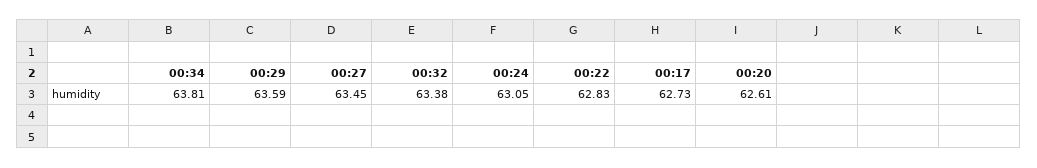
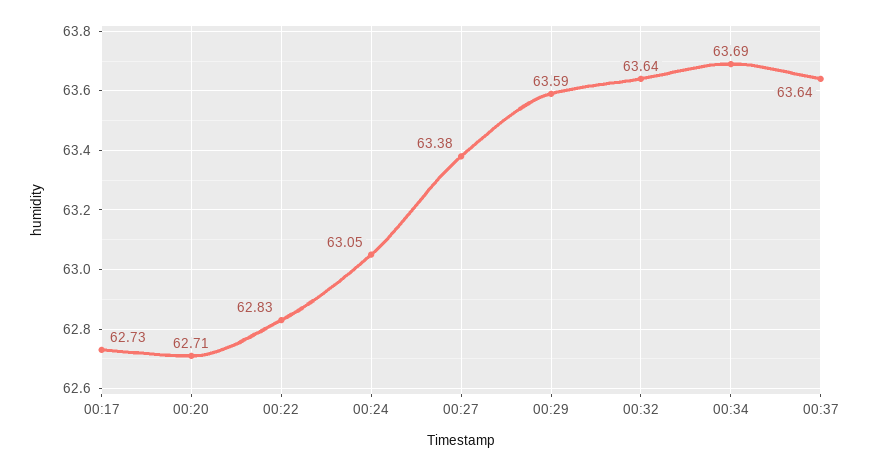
  {
-   "00:34": 63.81,
+   "00:34": 63.69,
    "00:29": 63.59,
-   "00:27": 63.45,
+   "00:27": 63.38,
-   "00:32": 63.38,
+   "00:32": 63.64,
    "00:24": 63.05,
    "00:22": 62.83,
    "00:17": 62.73,
-   "00:20": 62.61
+   "00:20": 62.71,
+   "00:37": 63.64
  }

